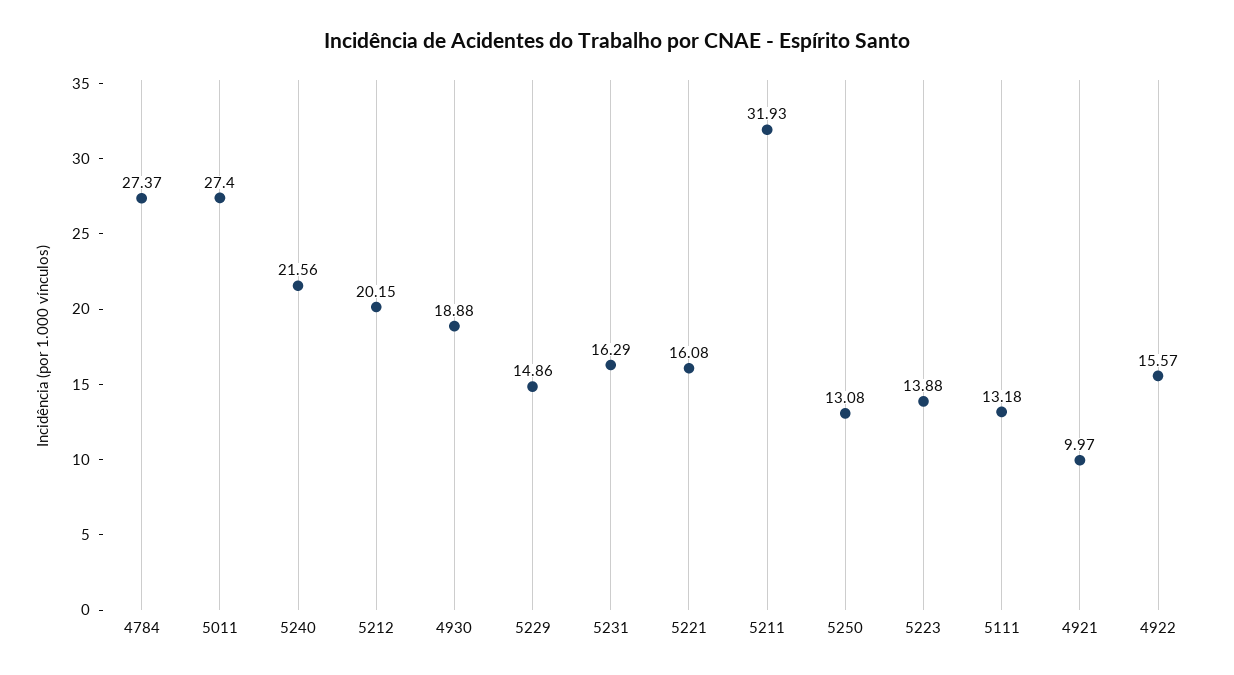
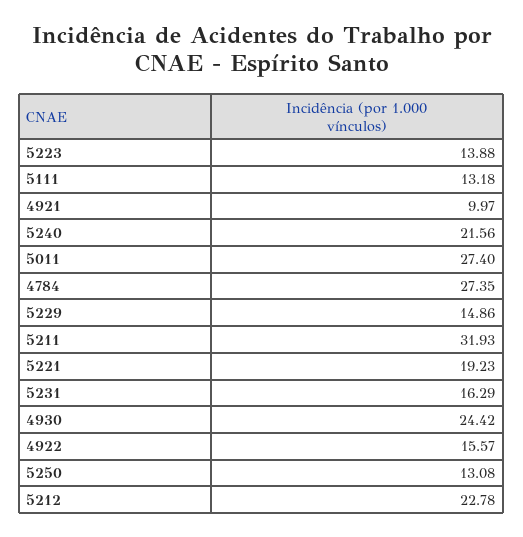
  {
-   "4784": 27.37,
+   "4784": 27.35,
    "5011": 27.4,
    "5240": 21.56,
-   "5212": 20.15,
+   "5212": 22.78,
-   "4930": 18.88,
+   "4930": 24.42,
    "5229": 14.86,
    "5231": 16.29,
-   "5221": 16.08,
+   "5221": 19.23,
    "5211": 31.93,
    "5250": 13.08,
    "5223": 13.88,
    "5111": 13.18,
    "4921": 9.97,
    "4922": 15.57
  }

